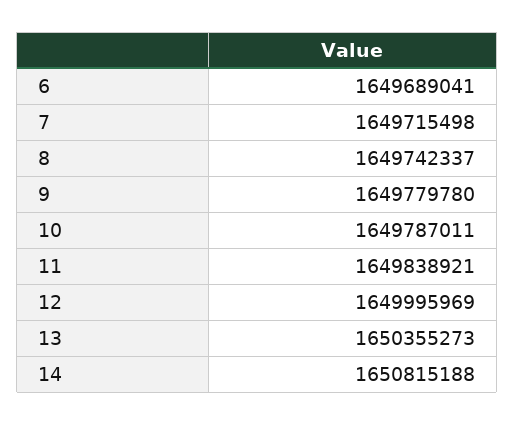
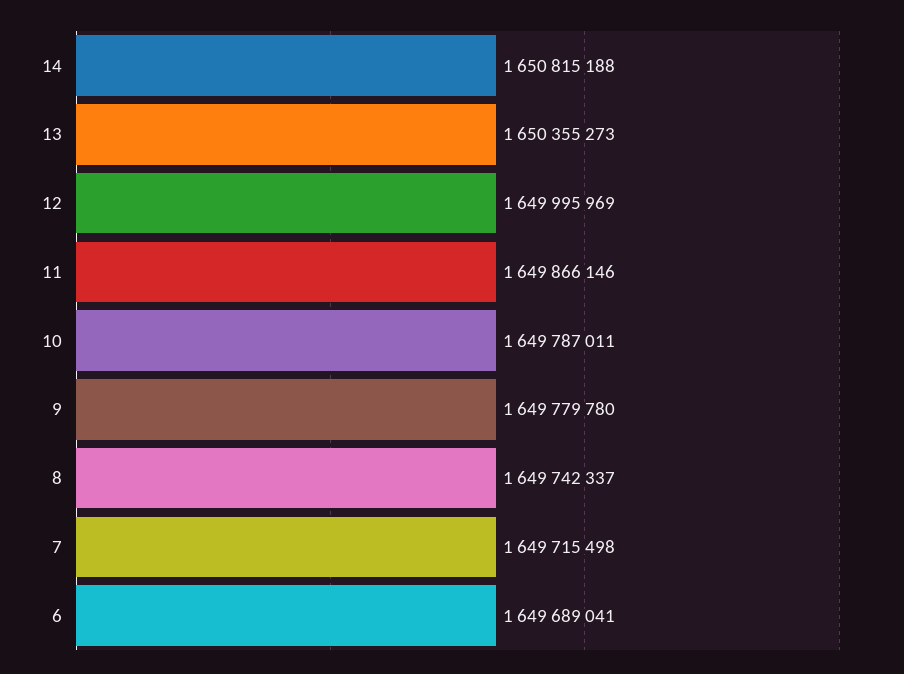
  {
    "6": 1649689041,
    "7": 1649715498,
    "8": 1649742337,
    "9": 1649779780,
    "10": 1649787011,
-   "11": 1649838921,
+   "11": 1649866146,
    "12": 1649995969,
    "13": 1650355273,
    "14": 1650815188
  }

